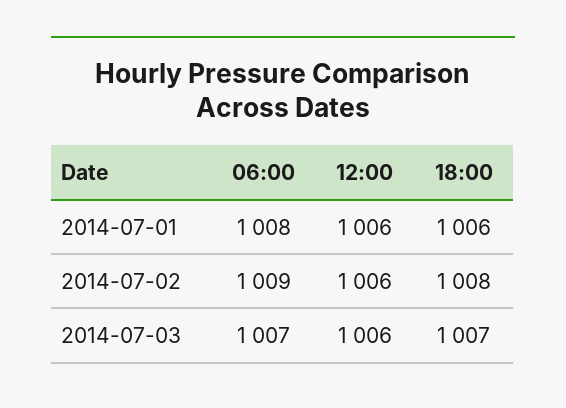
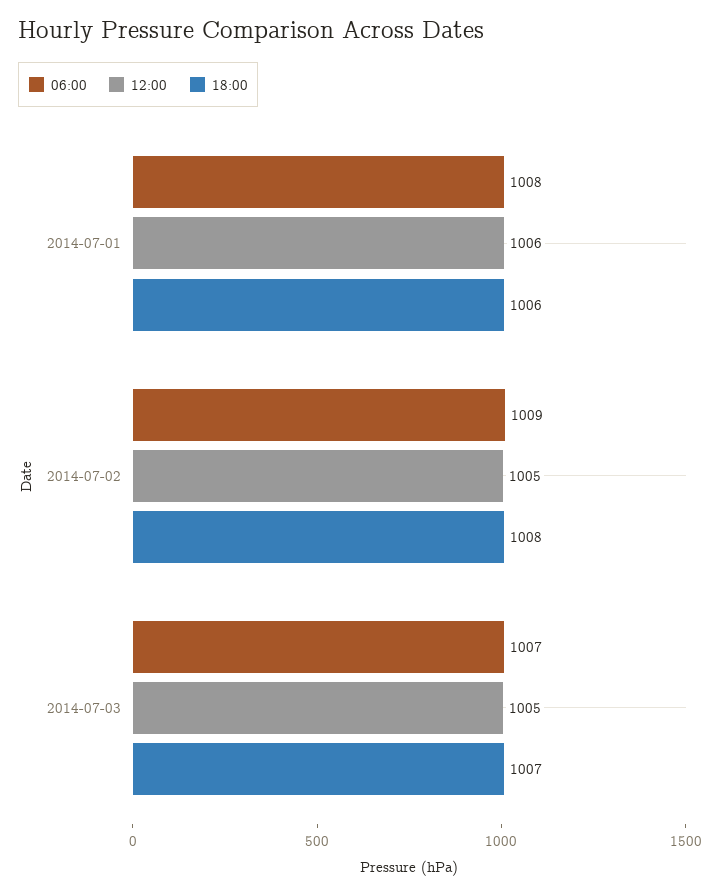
  {
    "06:00": {
      "2014-07-01": 1008,
      "2014-07-02": 1009,
      "2014-07-03": 1007
    },
    "12:00": {
      "2014-07-01": 1006,
-     "2014-07-02": 1006,
+     "2014-07-02": 1005,
-     "2014-07-03": 1006
+     "2014-07-03": 1005
    },
    "18:00": {
      "2014-07-01": 1006,
      "2014-07-02": 1008,
      "2014-07-03": 1007
    }
  }

